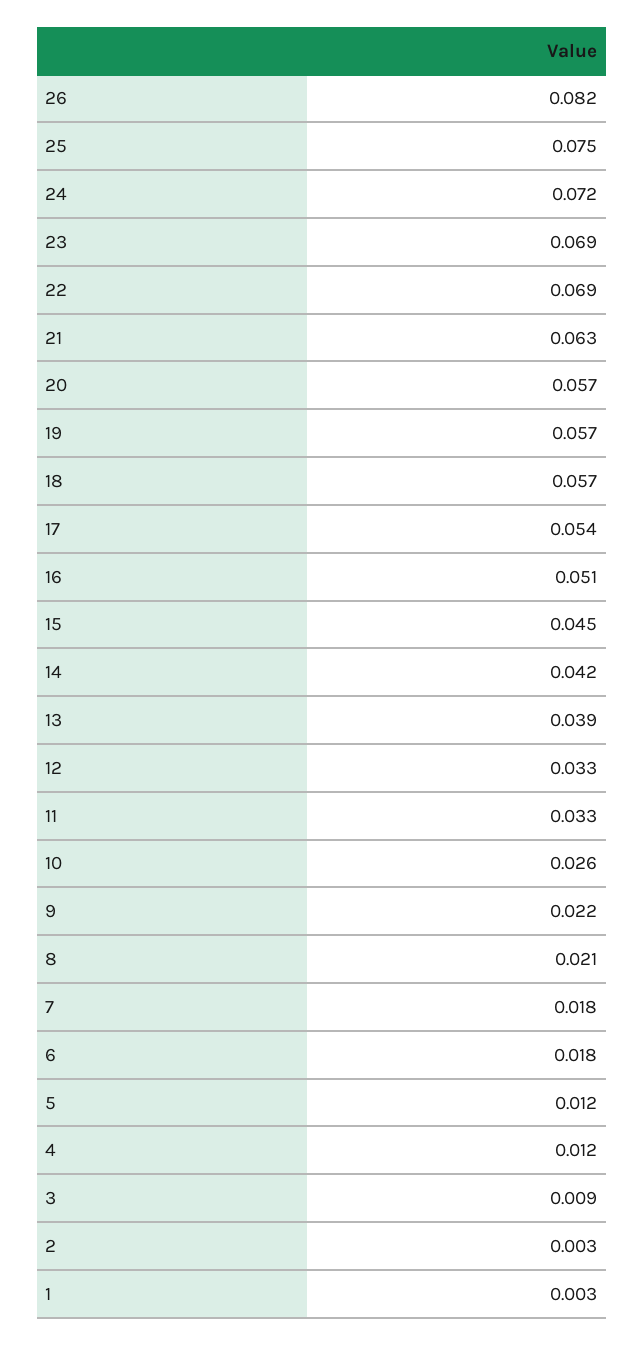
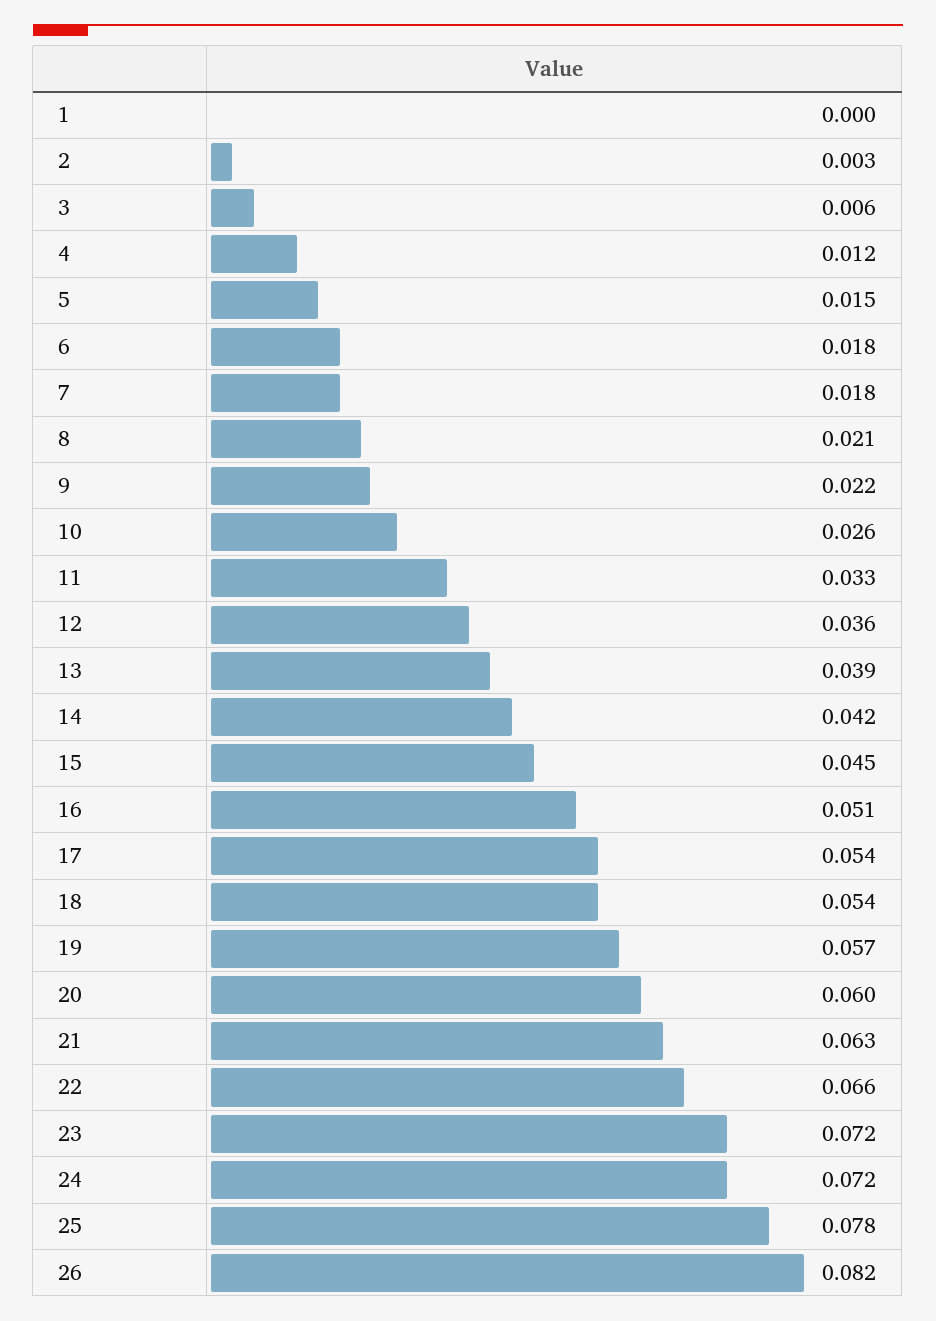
  {
    "26": 0.082,
-   "25": 0.075,
+   "25": 0.078,
    "24": 0.072,
-   "23": 0.069,
+   "23": 0.072,
-   "22": 0.069,
+   "22": 0.066,
    "21": 0.063,
-   "20": 0.057,
+   "20": 0.06,
    "19": 0.057,
-   "18": 0.057,
+   "18": 0.054,
    "17": 0.054,
    "16": 0.051,
    "15": 0.045,
    "14": 0.042,
    "13": 0.039,
-   "12": 0.033,
+   "12": 0.036,
    "11": 0.033,
    "10": 0.026,
    "9": 0.022,
    "8": 0.021,
    "7": 0.018,
    "6": 0.018,
-   "5": 0.012,
+   "5": 0.015,
    "4": 0.012,
-   "3": 0.009,
+   "3": 0.006,
    "2": 0.003,
-   "1": 0.003
+   "1": 0
  }

